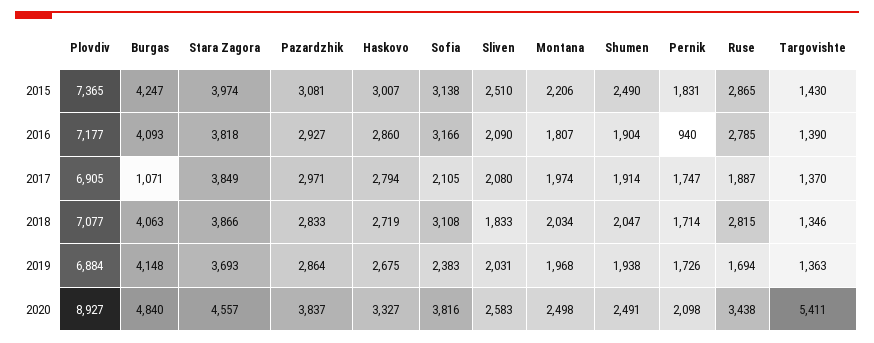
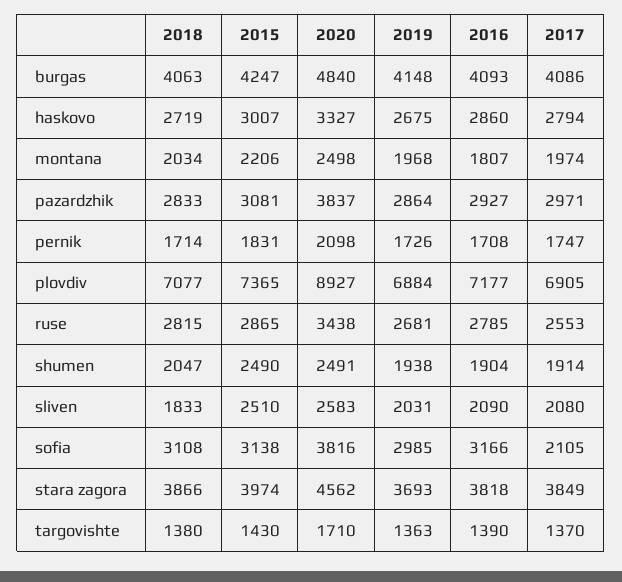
  {
    "Plovdiv": {
      "2015": 7365,
      "2016": 7177,
      "2017": 6905,
      "2018": 7077,
      "2019": 6884,
      "2020": 8927
    },
    "Burgas": {
      "2015": 4247,
      "2016": 4093,
-     "2017": 1071,
+     "2017": 4086,
      "2018": 4063,
      "2019": 4148,
      "2020": 4840
    },
    "Stara Zagora": {
      "2015": 3974,
      "2016": 3818,
      "2017": 3849,
      "2018": 3866,
      "2019": 3693,
-     "2020": 4557
+     "2020": 4562
    },
    "Pazardzhik": {
      "2015": 3081,
      "2016": 2927,
      "2017": 2971,
      "2018": 2833,
      "2019": 2864,
      "2020": 3837
    },
    "Haskovo": {
      "2015": 3007,
      "2016": 2860,
      "2017": 2794,
      "2018": 2719,
      "2019": 2675,
      "2020": 3327
    },
    "Sofia": {
      "2015": 3138,
      "2016": 3166,
      "2017": 2105,
      "2018": 3108,
-     "2019": 2383,
+     "2019": 2985,
      "2020": 3816
    },
    "Sliven": {
      "2015": 2510,
      "2016": 2090,
      "2017": 2080,
      "2018": 1833,
      "2019": 2031,
      "2020": 2583
    },
    "Montana": {
      "2015": 2206,
      "2016": 1807,
      "2017": 1974,
      "2018": 2034,
      "2019": 1968,
      "2020": 2498
    },
    "Shumen": {
      "2015": 2490,
      "2016": 1904,
      "2017": 1914,
      "2018": 2047,
      "2019": 1938,
      "2020": 2491
    },
    "Pernik": {
      "2015": 1831,
-     "2016": 940,
+     "2016": 1708,
      "2017": 1747,
      "2018": 1714,
      "2019": 1726,
      "2020": 2098
    },
    "Ruse": {
      "2015": 2865,
      "2016": 2785,
-     "2017": 1887,
+     "2017": 2553,
      "2018": 2815,
-     "2019": 1694,
+     "2019": 2681,
      "2020": 3438
    },
    "Targovishte": {
      "2015": 1430,
      "2016": 1390,
      "2017": 1370,
-     "2018": 1346,
+     "2018": 1380,
      "2019": 1363,
-     "2020": 5411
+     "2020": 1710
    }
  }

